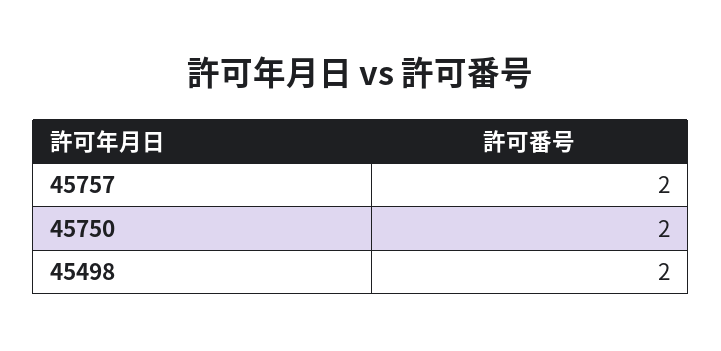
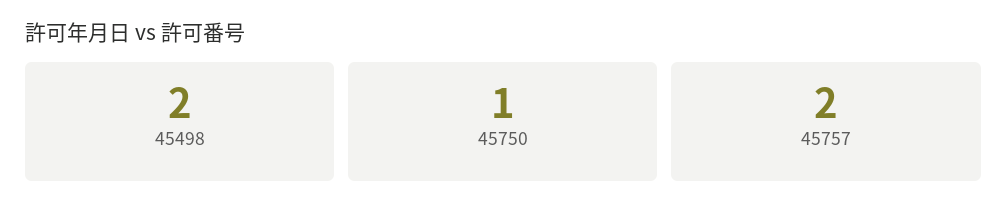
  {
    "45757": 2,
-   "45750": 2,
+   "45750": 1,
    "45498": 2
  }

